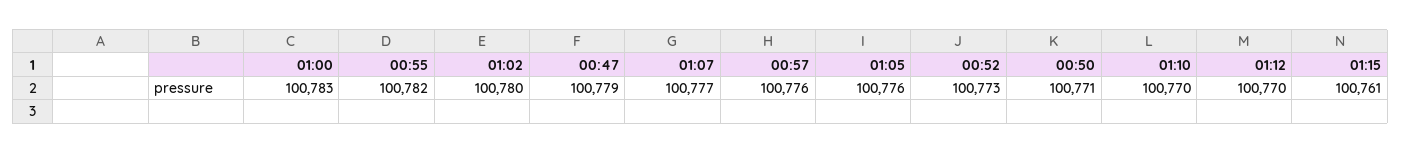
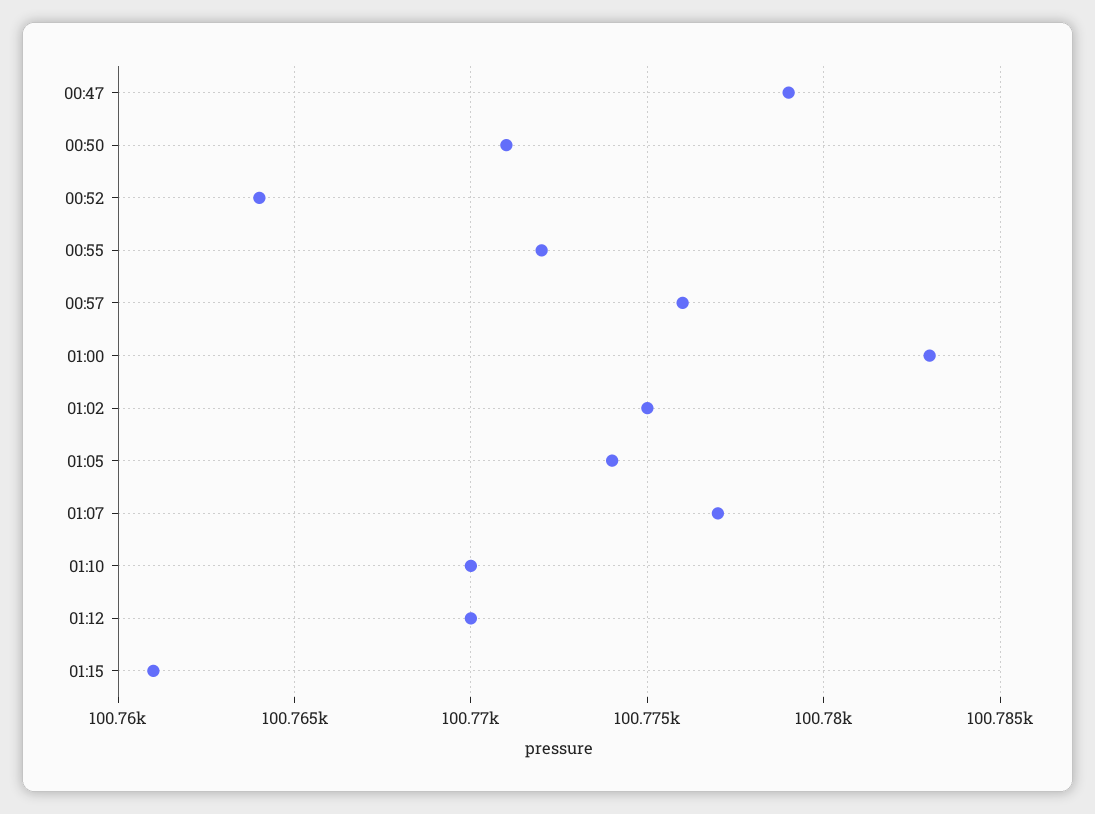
  {
    "01:00": 100783,
-   "00:55": 100782,
+   "00:55": 100772,
-   "01:02": 100780,
+   "01:02": 100775,
    "00:47": 100779,
    "01:07": 100777,
    "00:57": 100776,
-   "01:05": 100776,
+   "01:05": 100774,
-   "00:52": 100773,
+   "00:52": 100764,
    "00:50": 100771,
    "01:10": 100770,
    "01:12": 100770,
    "01:15": 100761
  }

